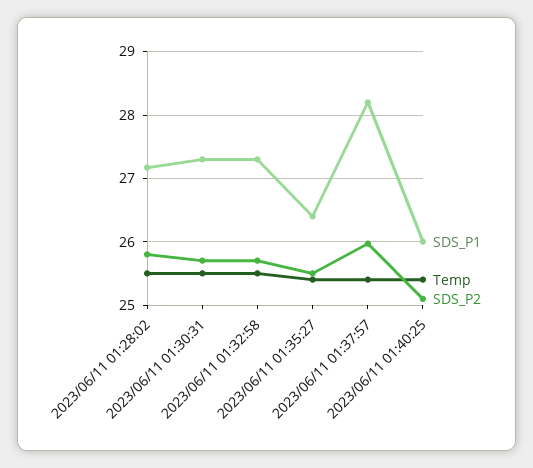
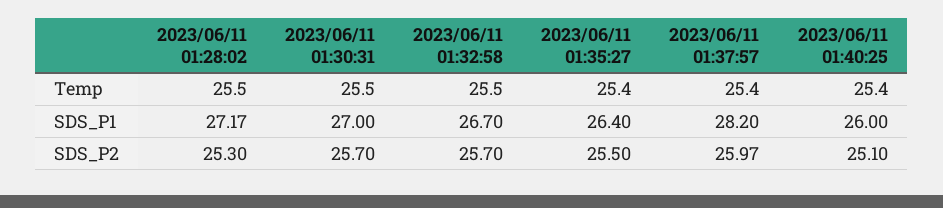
  {
    "SDS_P1": {
      "2023/06/11 01:28:02": 27.17,
-     "2023/06/11 01:30:31": 27.3,
+     "2023/06/11 01:30:31": 27,
-     "2023/06/11 01:32:58": 27.3,
+     "2023/06/11 01:32:58": 26.7,
      "2023/06/11 01:35:27": 26.4,
      "2023/06/11 01:37:57": 28.2,
      "2023/06/11 01:40:25": 26
    },
    "Temp": {
      "2023/06/11 01:28:02": 25.5,
      "2023/06/11 01:30:31": 25.5,
      "2023/06/11 01:32:58": 25.5,
      "2023/06/11 01:35:27": 25.4,
      "2023/06/11 01:37:57": 25.4,
      "2023/06/11 01:40:25": 25.4
    },
    "SDS_P2": {
-     "2023/06/11 01:28:02": 25.8,
+     "2023/06/11 01:28:02": 25.3,
      "2023/06/11 01:30:31": 25.7,
      "2023/06/11 01:32:58": 25.7,
      "2023/06/11 01:35:27": 25.5,
      "2023/06/11 01:37:57": 25.97,
      "2023/06/11 01:40:25": 25.1
    }
  }

